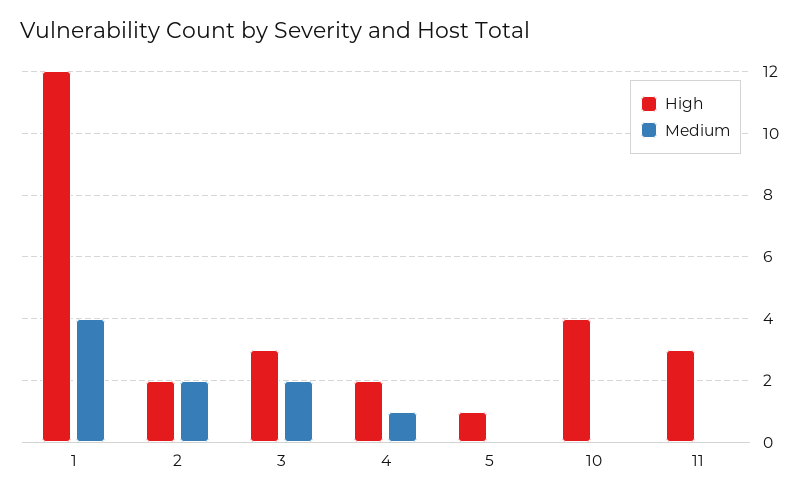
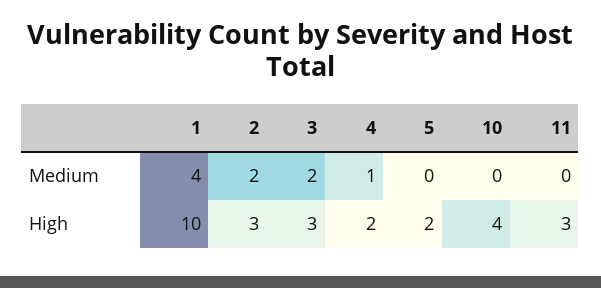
  {
    "High": {
-     "1": 12,
+     "1": 10,
-     "2": 2,
+     "2": 3,
      "3": 3,
      "4": 2,
-     "5": 1,
+     "5": 2,
      "10": 4,
      "11": 3
    },
    "Medium": {
      "1": 4,
      "2": 2,
      "3": 2,
      "4": 1,
      "5": 0,
      "10": 0,
      "11": 0
    }
  }

